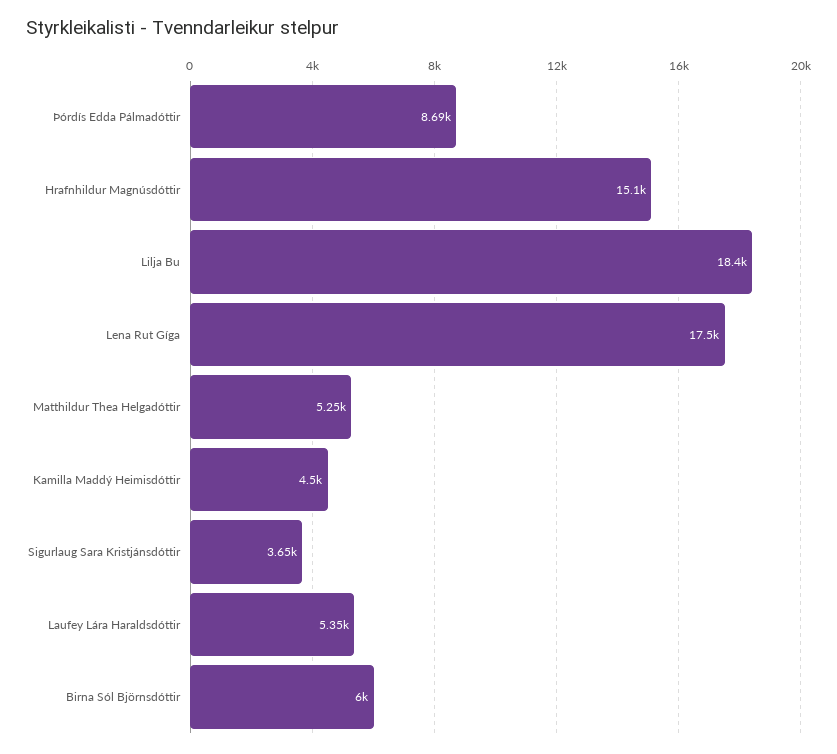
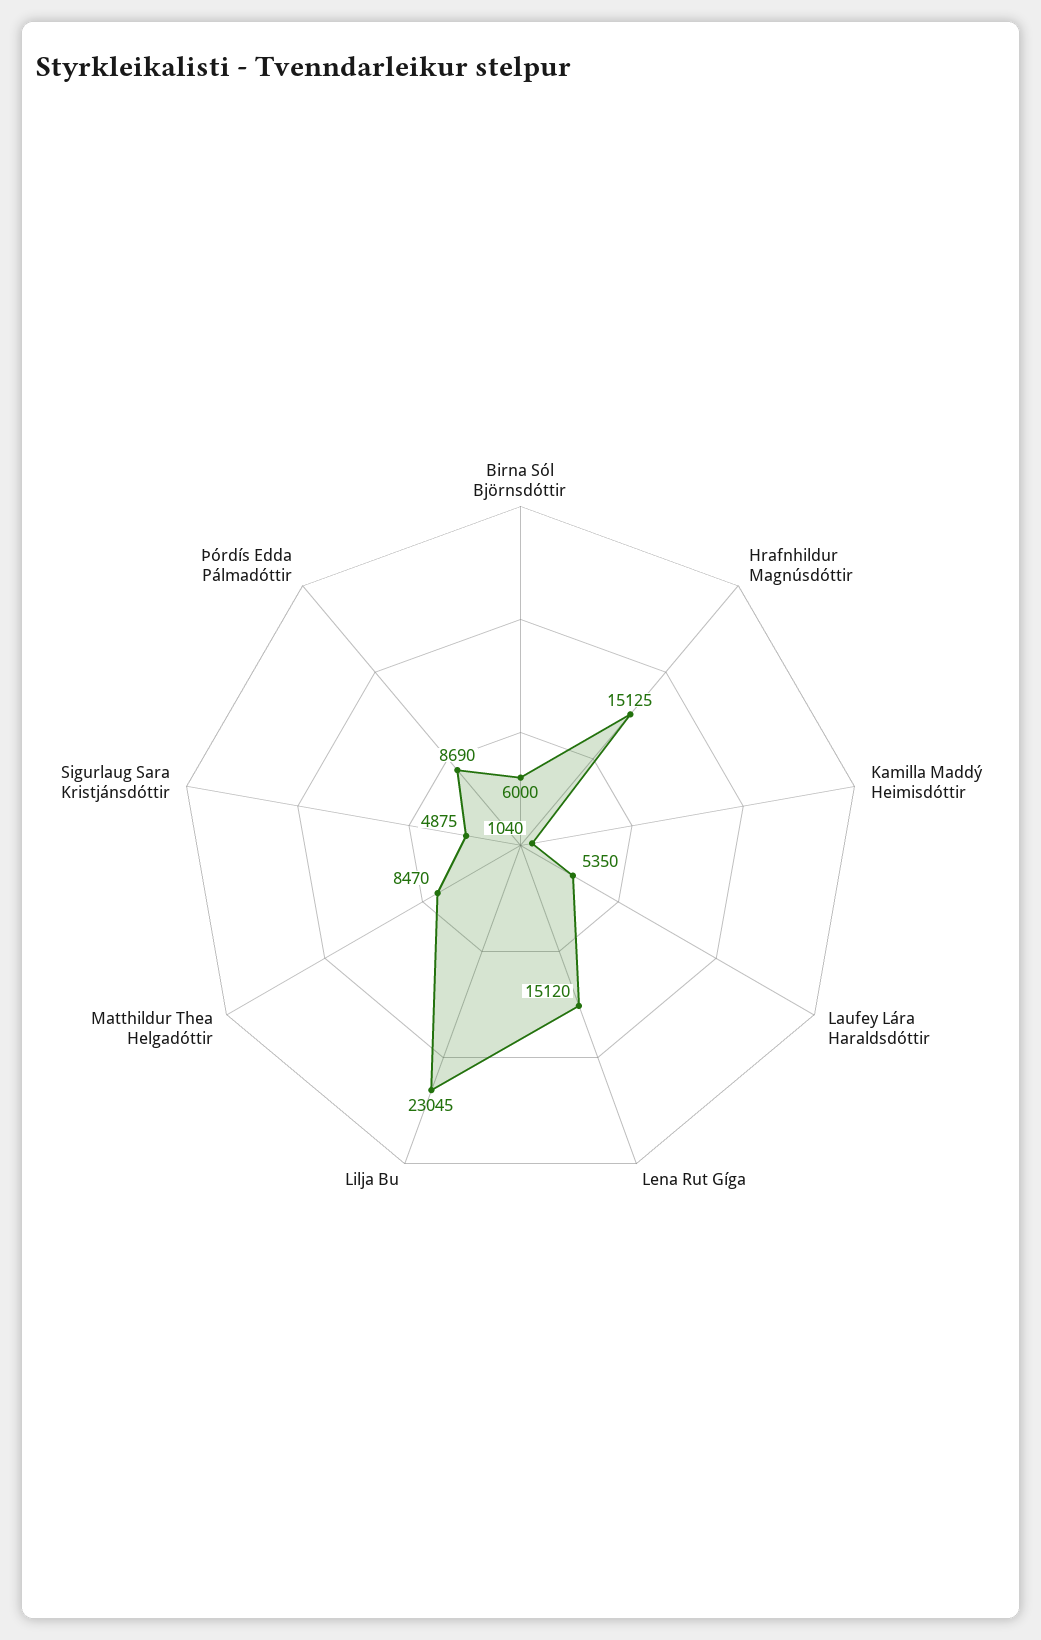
  {
    "Þórdís Edda Pálmadóttir": 8690,
    "Hrafnhildur Magnúsdóttir": 15125,
-   "Lilja Bu": 18400,
+   "Lilja Bu": 23045,
-   "Lena Rut Gíga": 17500,
+   "Lena Rut Gíga": 15120,
-   "Matthildur Thea Helgadóttir": 5250,
+   "Matthildur Thea Helgadóttir": 8470,
-   "Kamilla Maddý Heimisdóttir": 4500,
+   "Kamilla Maddý Heimisdóttir": 1040,
-   "Sigurlaug Sara Kristjánsdóttir": 3650,
+   "Sigurlaug Sara Kristjánsdóttir": 4875,
    "Laufey Lára Haraldsdóttir": 5350,
    "Birna Sól Björnsdóttir": 6000
  }

